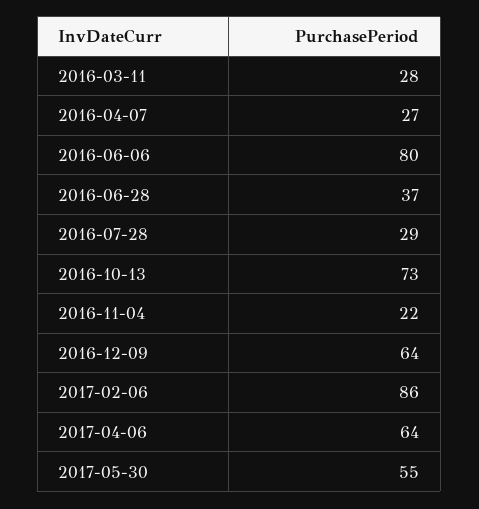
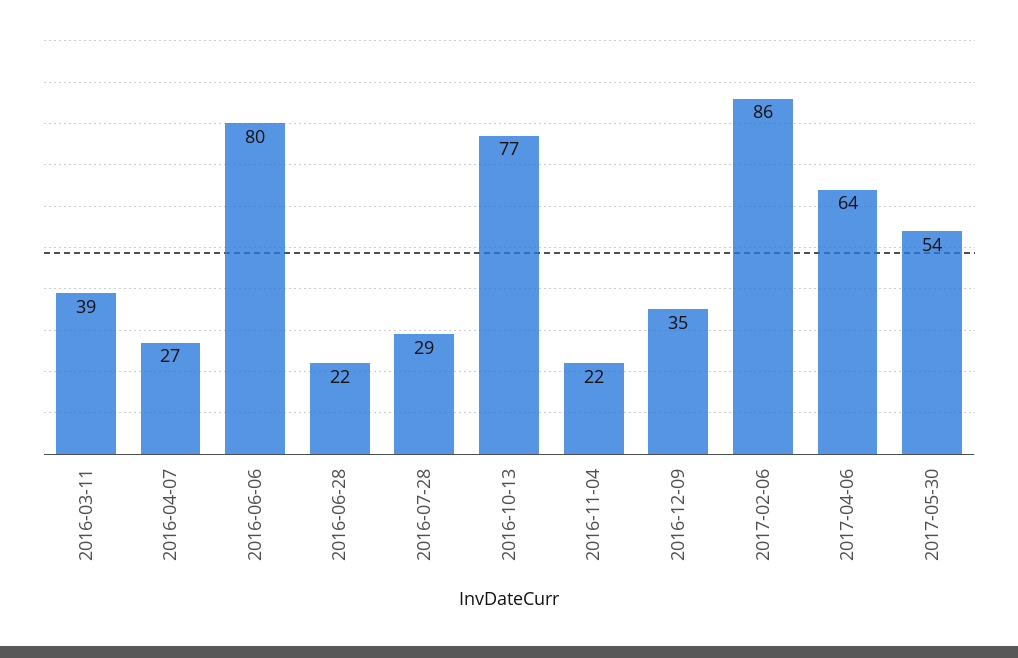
  {
-   "2016-03-11": 28,
+   "2016-03-11": 39,
    "2016-04-07": 27,
    "2016-06-06": 80,
-   "2016-06-28": 37,
+   "2016-06-28": 22,
    "2016-07-28": 29,
-   "2016-10-13": 73,
+   "2016-10-13": 77,
    "2016-11-04": 22,
-   "2016-12-09": 64,
+   "2016-12-09": 35,
    "2017-02-06": 86,
    "2017-04-06": 64,
-   "2017-05-30": 55
+   "2017-05-30": 54
  }

